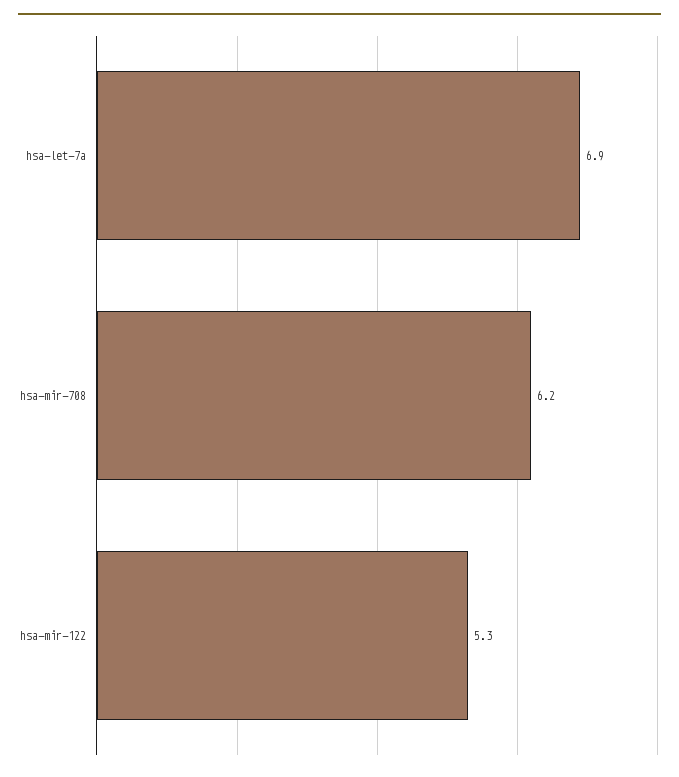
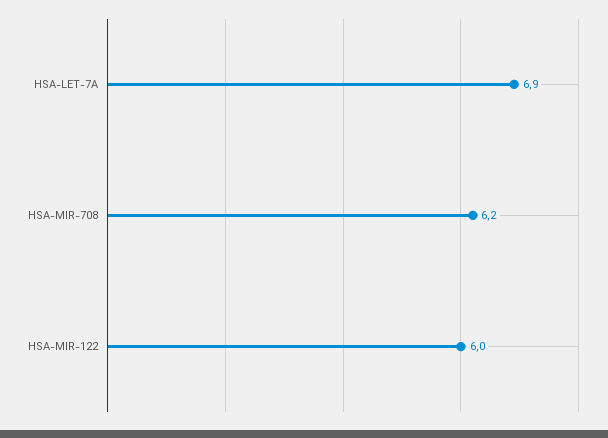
  {
    "hsa-let-7a": 6.9,
    "hsa-mir-708": 6.2,
-   "hsa-mir-122": 5.3
+   "hsa-mir-122": 6
  }

